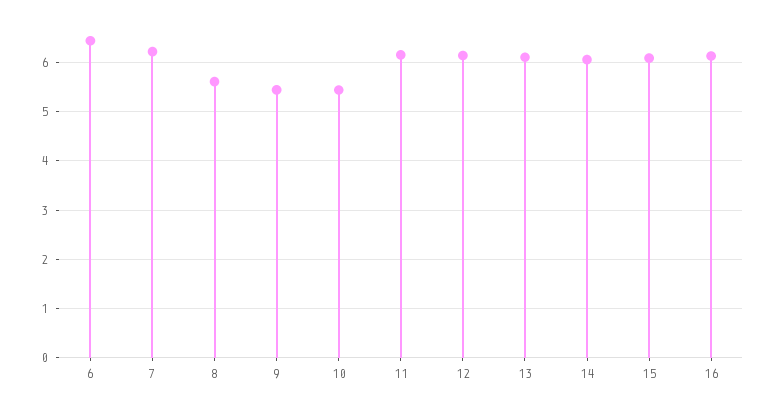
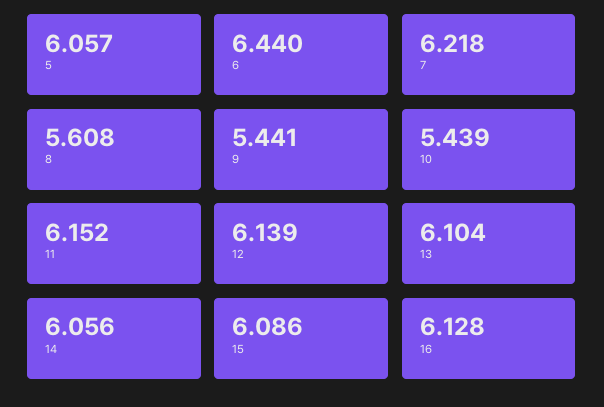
  {
    "6": 6.44,
    "7": 6.218,
    "8": 5.608,
    "9": 5.441,
    "10": 5.439,
    "11": 6.152,
    "12": 6.139,
    "13": 6.104,
    "14": 6.056,
    "15": 6.086,
-   "16": 6.128
+   "16": 6.128,
+   "5": 6.057
  }

